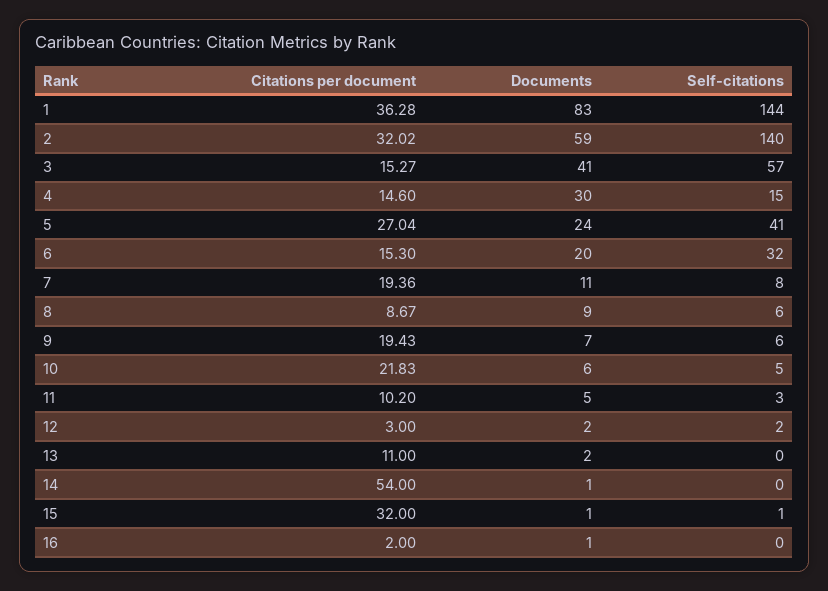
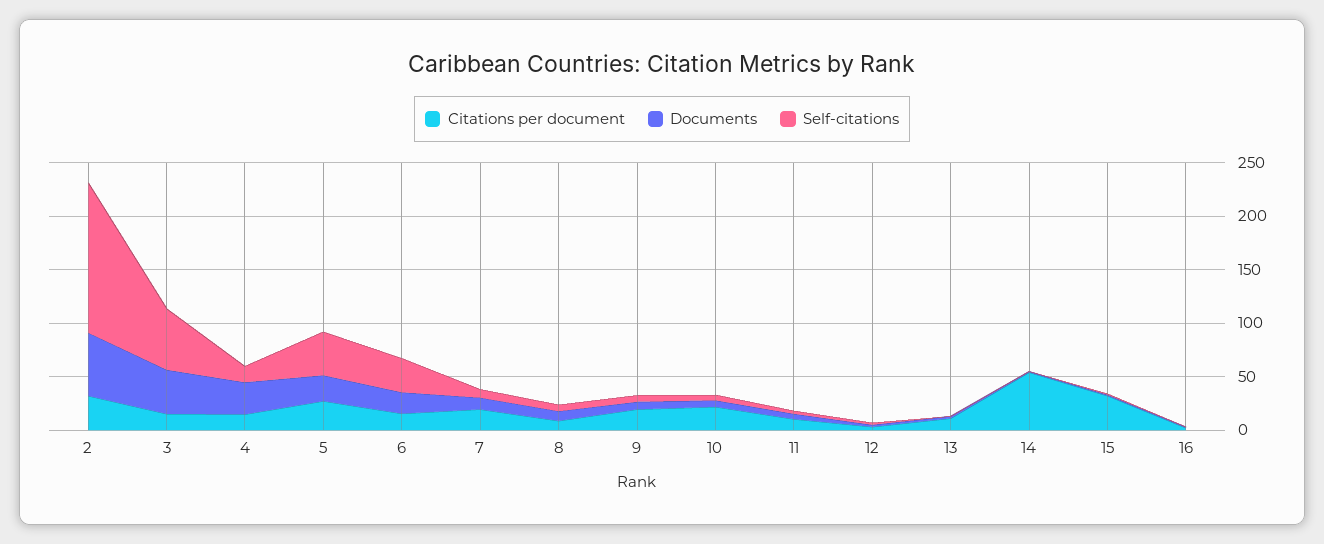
  {
    "Citations per document": {
-     "1": 36.28,
      "2": 32.02,
      "3": 15.27,
      "4": 14.6,
      "5": 27.04,
      "6": 15.3,
      "7": 19.36,
      "8": 8.67,
      "9": 19.43,
      "10": 21.83,
      "11": 10.2,
      "12": 3,
      "13": 11,
      "14": 54,
      "15": 32,
      "16": 2
    },
    "Documents": {
-     "1": 83,
      "2": 59,
      "3": 41,
      "4": 30,
      "5": 24,
      "6": 20,
      "7": 11,
      "8": 9,
      "9": 7,
      "10": 6,
      "11": 5,
      "12": 2,
      "13": 2,
      "14": 1,
      "15": 1,
      "16": 1
    },
    "Self-citations": {
-     "1": 144,
      "2": 140,
      "3": 57,
      "4": 15,
      "5": 41,
      "6": 32,
      "7": 8,
      "8": 6,
      "9": 6,
      "10": 5,
      "11": 3,
      "12": 2,
      "13": 0,
      "14": 0,
      "15": 1,
      "16": 0
    }
  }

